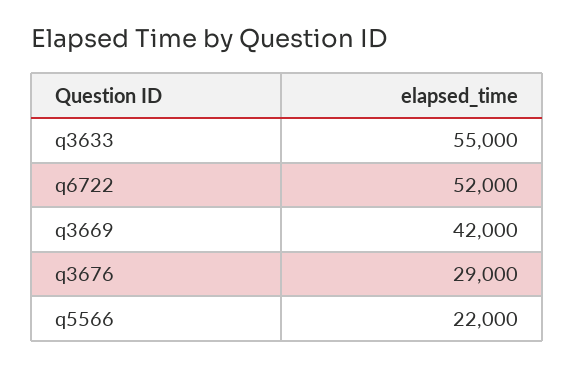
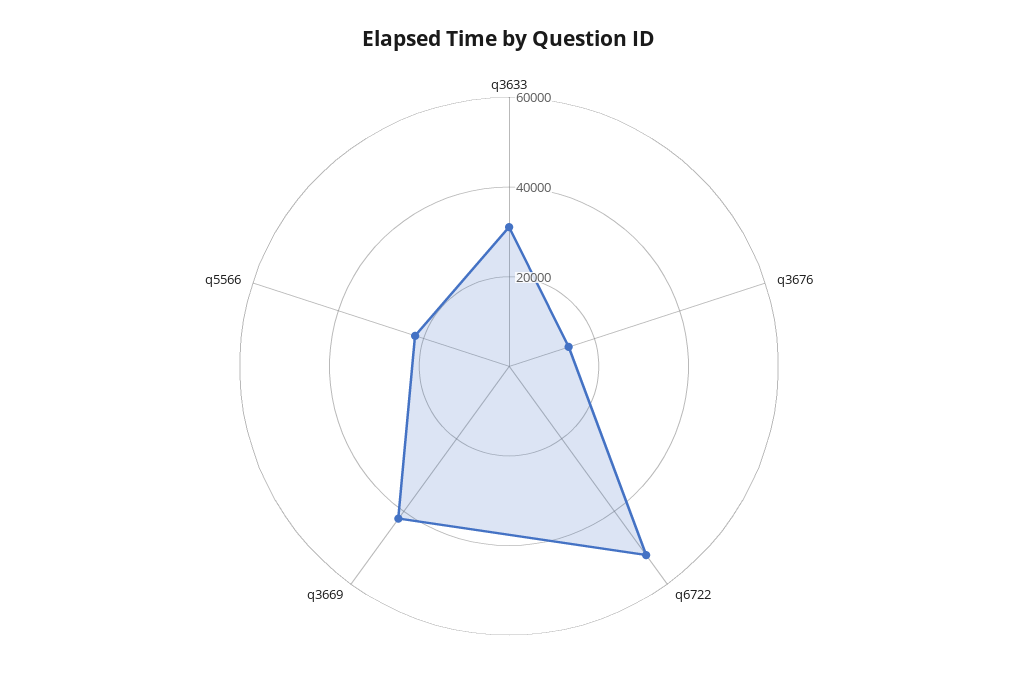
  {
-   "q3633": 55000,
+   "q3633": 30000,
    "q6722": 52000,
    "q3669": 42000,
-   "q3676": 29000,
+   "q3676": 15000,
    "q5566": 22000
  }

